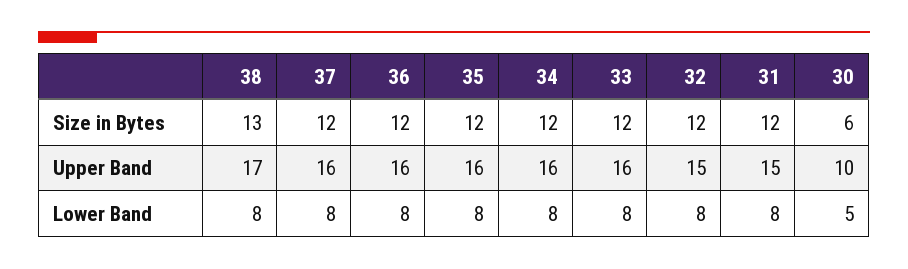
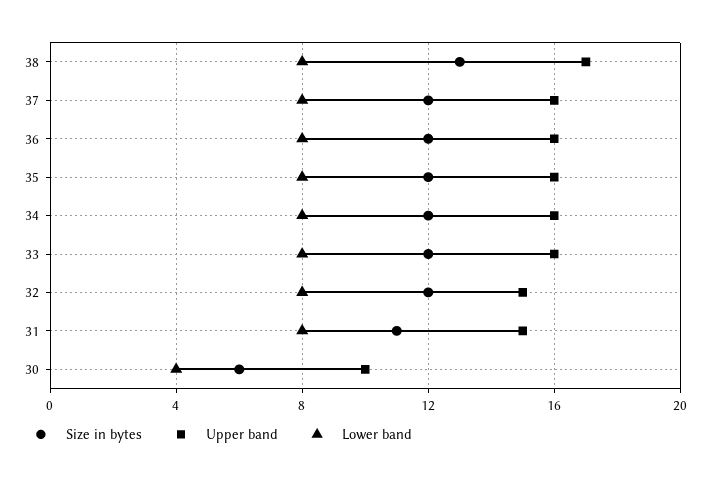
  {
    "Size in Bytes": {
      "38": 13,
      "37": 12,
      "36": 12,
      "35": 12,
      "34": 12,
      "33": 12,
      "32": 12,
-     "31": 12,
+     "31": 11,
      "30": 6
    },
    "Upper Band": {
      "38": 17,
      "37": 16,
      "36": 16,
      "35": 16,
      "34": 16,
      "33": 16,
      "32": 15,
      "31": 15,
      "30": 10
    },
    "Lower Band": {
      "38": 8,
      "37": 8,
      "36": 8,
      "35": 8,
      "34": 8,
      "33": 8,
      "32": 8,
      "31": 8,
-     "30": 5
+     "30": 4
    }
  }

